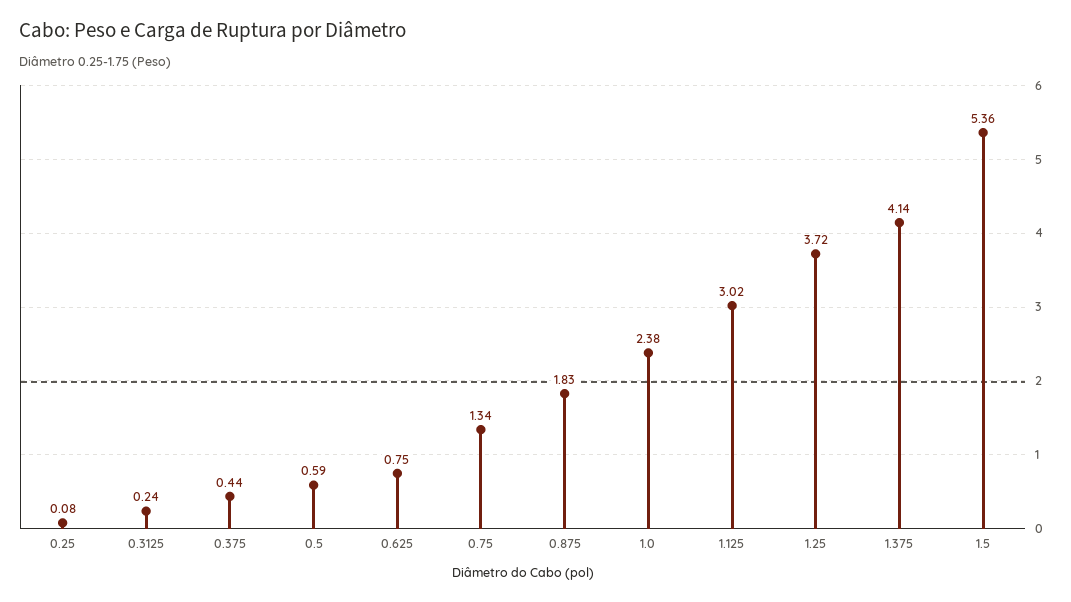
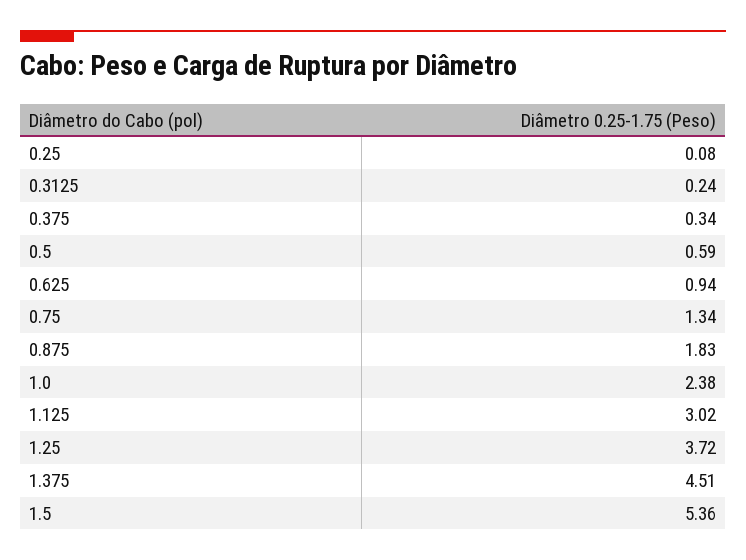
  {
    "0.25": 0.08,
    "0.3125": 0.24,
-   "0.375": 0.44,
+   "0.375": 0.34,
    "0.5": 0.59,
-   "0.625": 0.75,
+   "0.625": 0.94,
    "0.75": 1.34,
    "0.875": 1.83,
    "1.0": 2.38,
    "1.125": 3.02,
    "1.25": 3.72,
-   "1.375": 4.14,
+   "1.375": 4.51,
    "1.5": 5.36
  }

